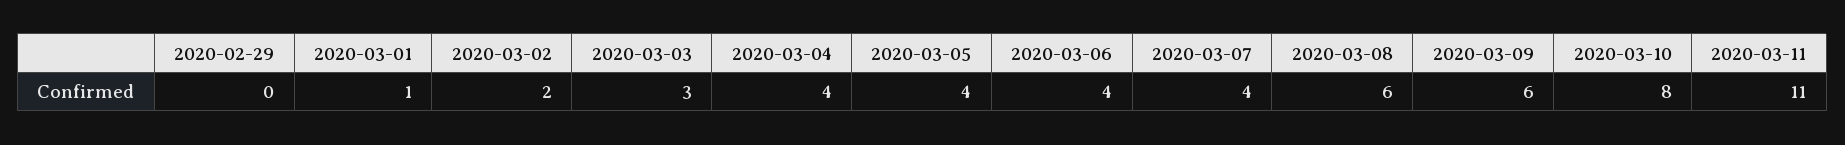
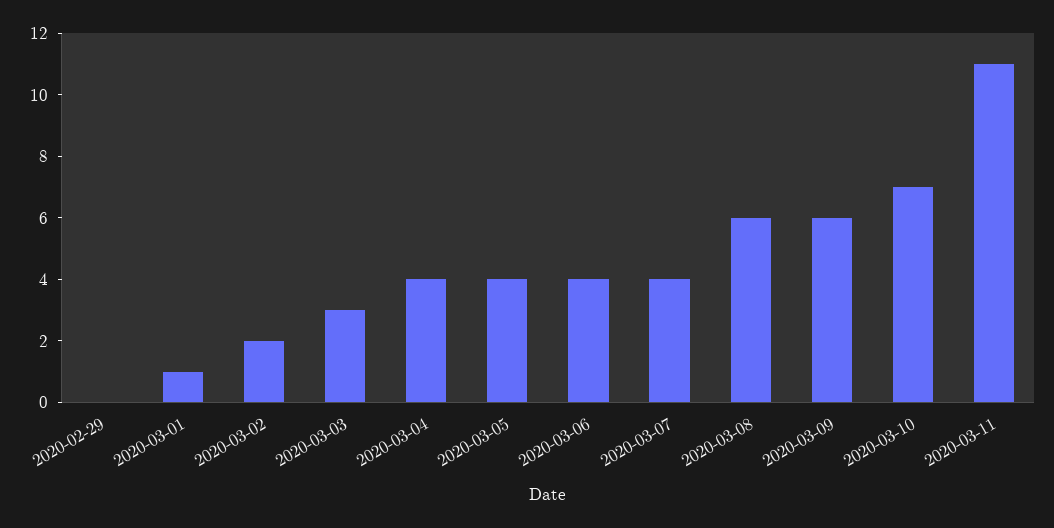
  {
    "2020-02-29": 0,
    "2020-03-01": 1,
    "2020-03-02": 2,
    "2020-03-03": 3,
    "2020-03-04": 4,
    "2020-03-05": 4,
    "2020-03-06": 4,
    "2020-03-07": 4,
    "2020-03-08": 6,
    "2020-03-09": 6,
-   "2020-03-10": 8,
+   "2020-03-10": 7,
    "2020-03-11": 11
  }

